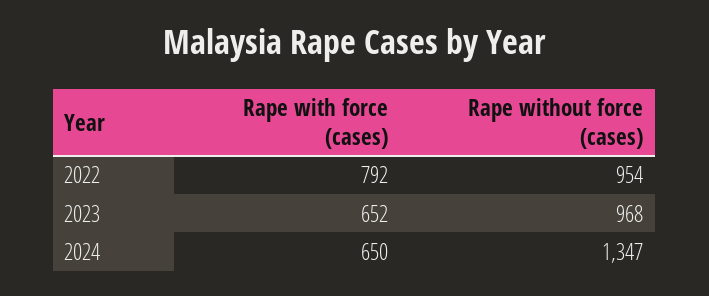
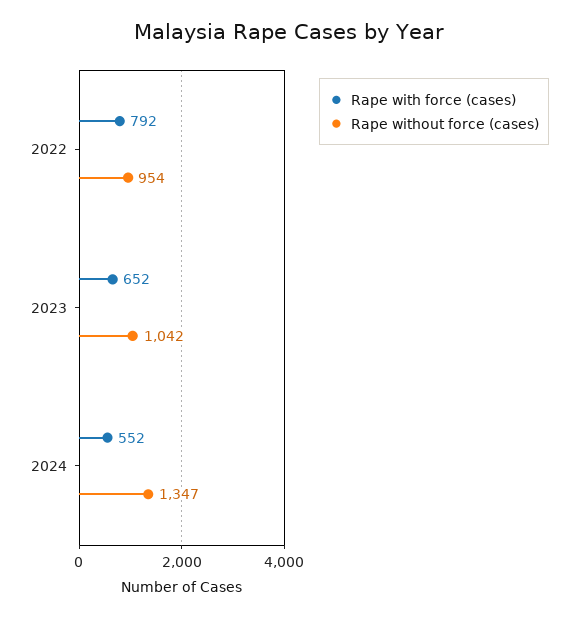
  {
    "Rape with force (cases)": {
      "2022": 792,
      "2023": 652,
-     "2024": 650
+     "2024": 552
    },
    "Rape without force (cases)": {
      "2022": 954,
-     "2023": 968,
+     "2023": 1042,
      "2024": 1347
    }
  }

